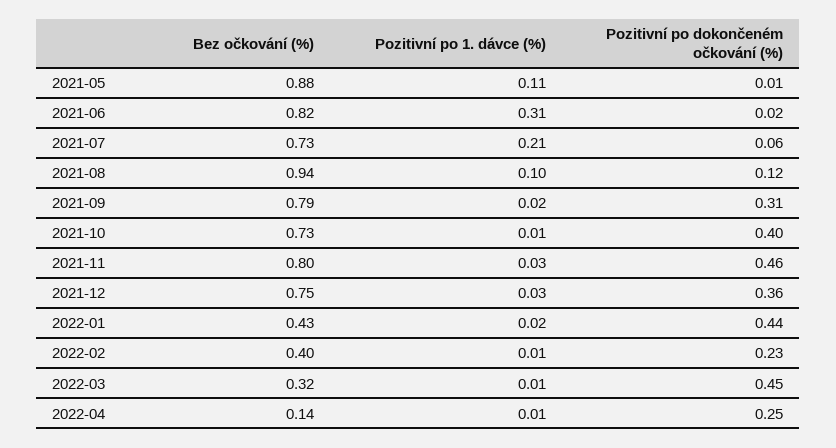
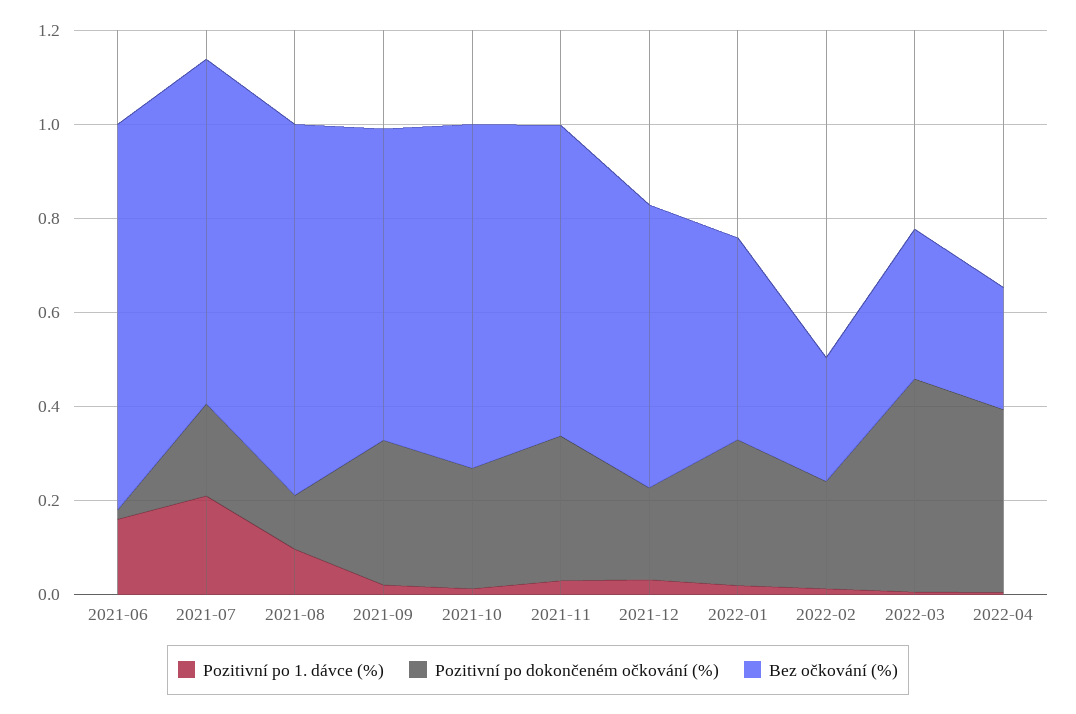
  {
    "Bez očkování (%)": {
-     "2021-05": 0.88,
      "2021-06": 0.82,
      "2021-07": 0.73,
-     "2021-08": 0.94,
+     "2021-08": 0.8,
-     "2021-09": 0.79,
+     "2021-09": 0.65,
      "2021-10": 0.73,
-     "2021-11": 0.8,
+     "2021-11": 0.65,
-     "2021-12": 0.75,
+     "2021-12": 0.6,
      "2022-01": 0.43,
-     "2022-02": 0.4,
+     "2022-02": 0.25,
      "2022-03": 0.32,
-     "2022-04": 0.14
+     "2022-04": 0.25
    },
    "Pozitivní po 1. dávce (%)": {
-     "2021-05": 0.11,
-     "2021-06": 0.31,
+     "2021-06": 0.15,
      "2021-07": 0.21,
      "2021-08": 0.1,
      "2021-09": 0.02,
      "2021-10": 0.01,
      "2021-11": 0.03,
      "2021-12": 0.03,
      "2022-01": 0.02,
      "2022-02": 0.01,
      "2022-03": 0.01,
      "2022-04": 0.01
    },
    "Pozitivní po dokončeném očkování (%)": {
-     "2021-05": 0.01,
      "2021-06": 0.02,
-     "2021-07": 0.06,
+     "2021-07": 0.2,
      "2021-08": 0.12,
      "2021-09": 0.31,
-     "2021-10": 0.4,
+     "2021-10": 0.25,
-     "2021-11": 0.46,
+     "2021-11": 0.3,
-     "2021-12": 0.36,
+     "2021-12": 0.2,
-     "2022-01": 0.44,
+     "2022-01": 0.3,
      "2022-02": 0.23,
      "2022-03": 0.45,
-     "2022-04": 0.25
+     "2022-04": 0.4
    }
  }

